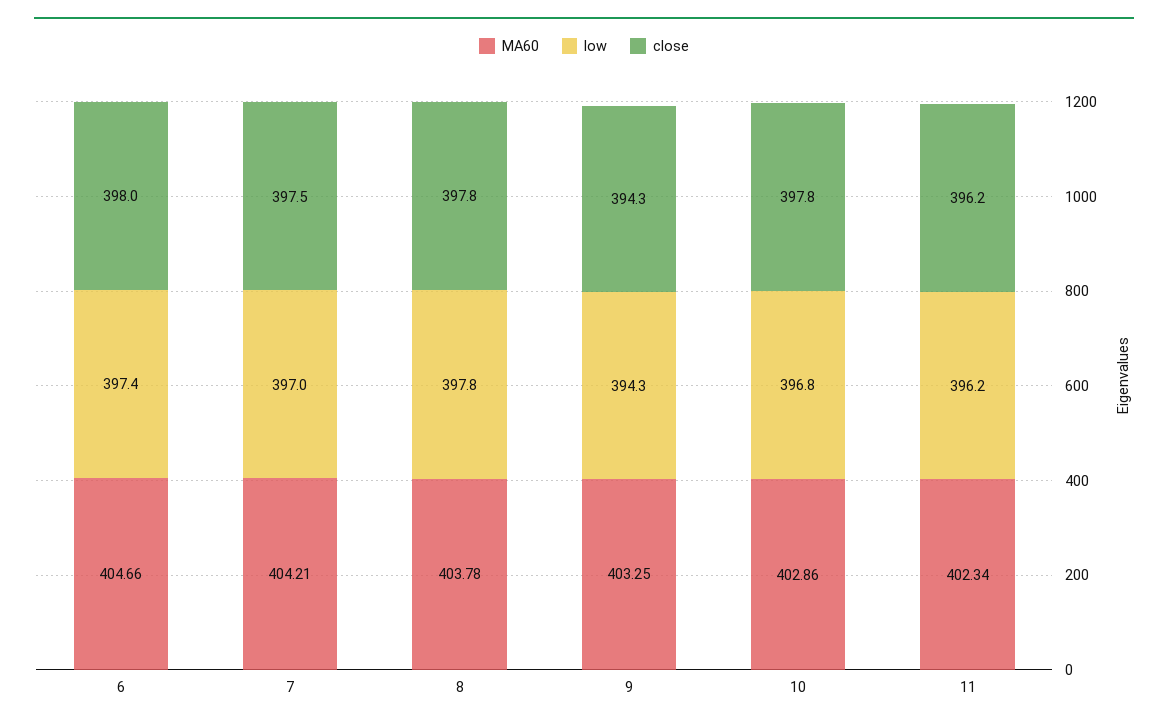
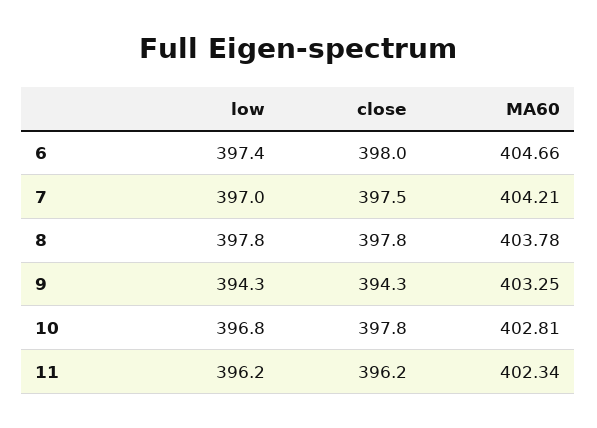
  {
    "MA60": {
      "6": 404.66,
      "7": 404.21,
      "8": 403.78,
      "9": 403.25,
-     "10": 402.86,
+     "10": 402.81,
      "11": 402.34
    },
    "low": {
      "6": 397.4,
      "7": 397,
      "8": 397.8,
      "9": 394.3,
      "10": 396.8,
      "11": 396.2
    },
    "close": {
      "6": 398,
      "7": 397.5,
      "8": 397.8,
      "9": 394.3,
      "10": 397.8,
      "11": 396.2
    }
  }

